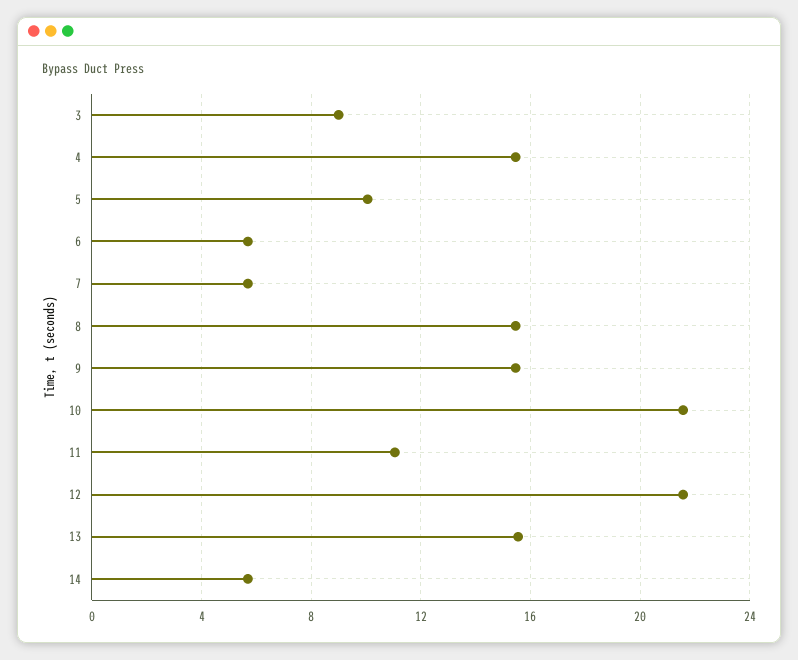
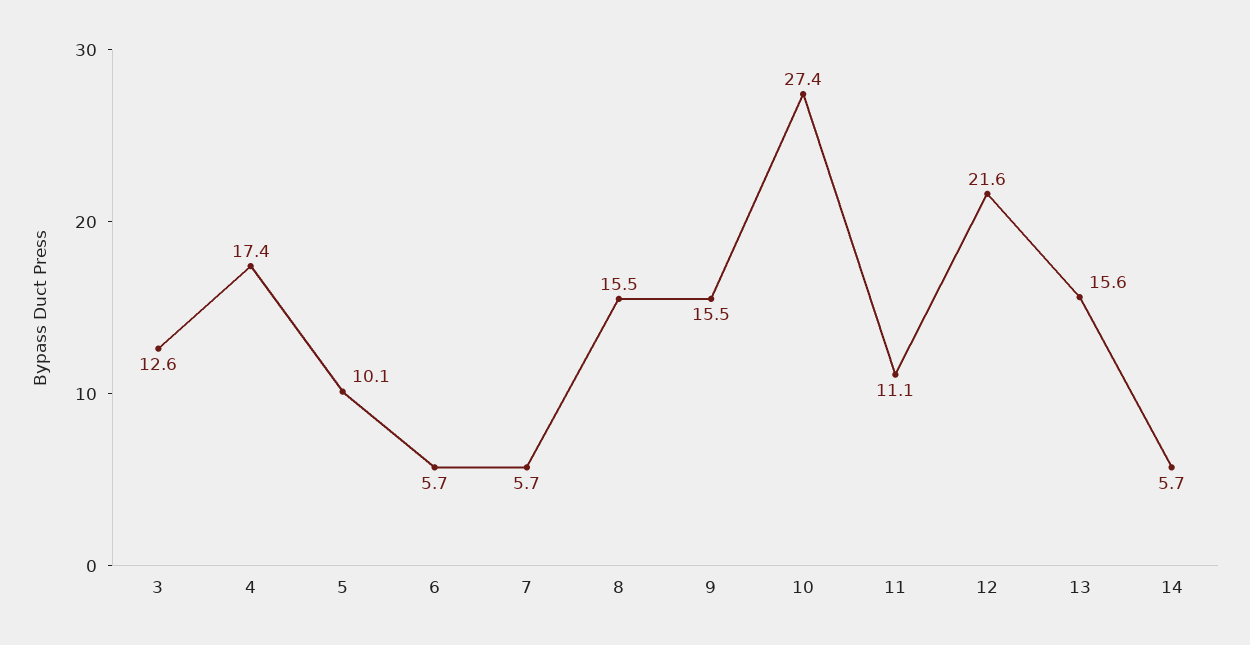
  {
-   "3": 9,
+   "3": 12.6,
-   "4": 15.5,
+   "4": 17.4,
    "5": 10.1,
    "6": 5.7,
    "7": 5.7,
    "8": 15.5,
    "9": 15.5,
-   "10": 21.5,
+   "10": 27.4,
    "11": 11.1,
    "12": 21.6,
    "13": 15.6,
    "14": 5.7
  }

